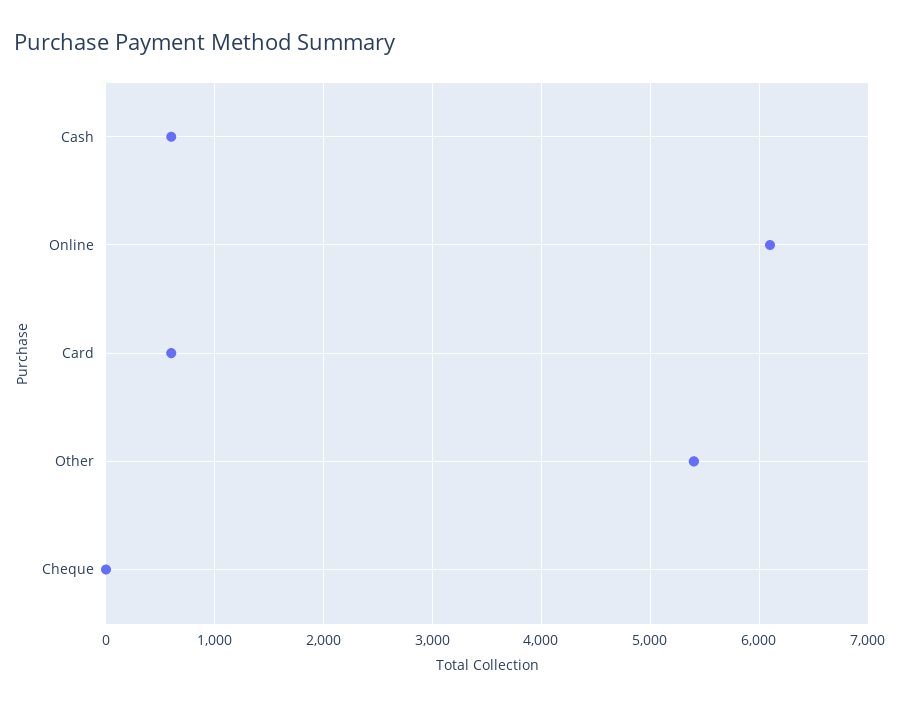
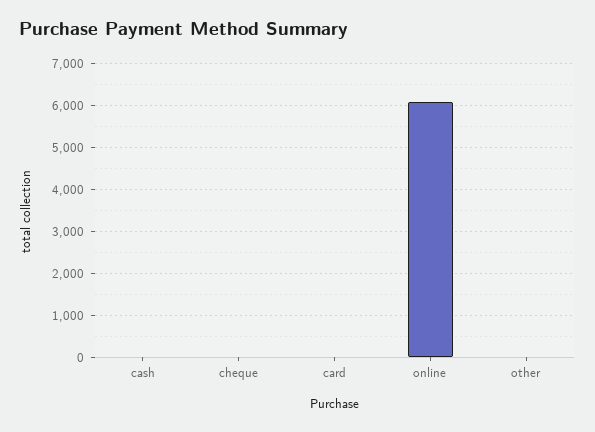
  {
-   "Cash": 600,
+   "Cash": 0,
    "Online": 6100,
-   "Card": 600,
+   "Card": 0,
-   "Other": 5400,
+   "Other": 0,
    "Cheque": 0
  }

